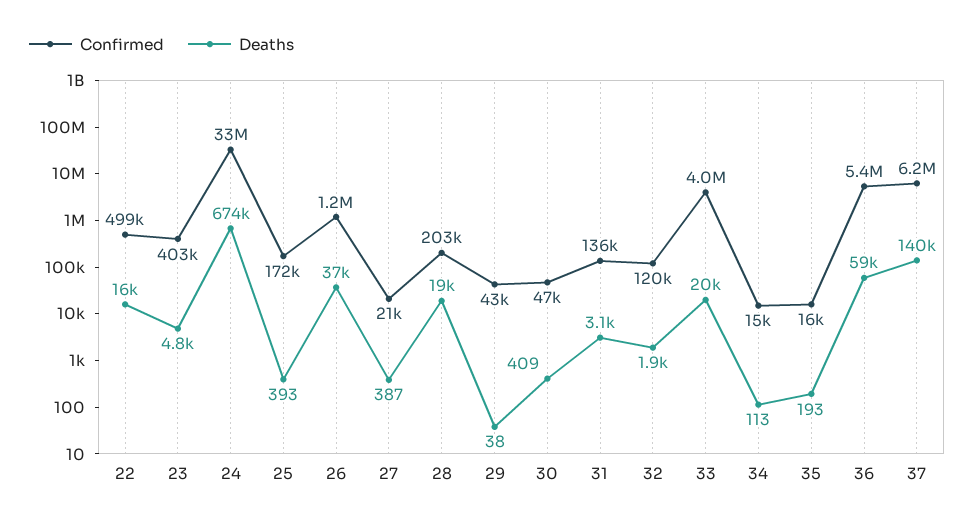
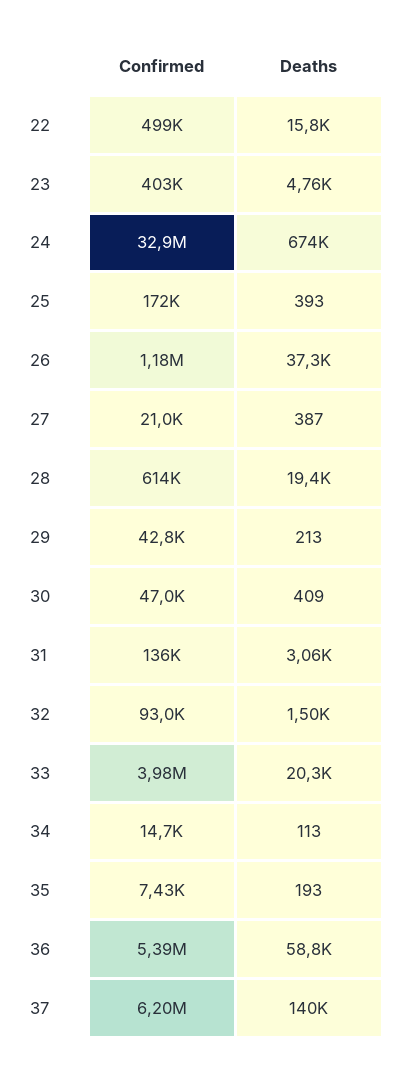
  {
    "Confirmed": {
      "22": 499000,
      "23": 403000,
      "24": 32900000,
      "25": 172000,
      "26": 1180000,
      "27": 21000,
-     "28": 203000,
+     "28": 614000,
      "29": 42800,
      "30": 47000,
      "31": 136000,
-     "32": 120000,
+     "32": 93000,
      "33": 3980000,
      "34": 14700,
-     "35": 16000,
+     "35": 7430,
      "36": 5390000,
      "37": 6200000
    },
    "Deaths": {
      "22": 15800,
      "23": 4760,
      "24": 674000,
      "25": 393,
      "26": 37300,
      "27": 387,
      "28": 19400,
-     "29": 38,
+     "29": 213,
      "30": 409,
      "31": 3060,
-     "32": 1900,
+     "32": 1500,
      "33": 20300,
      "34": 113,
      "35": 193,
      "36": 58800,
      "37": 140000
    }
  }

